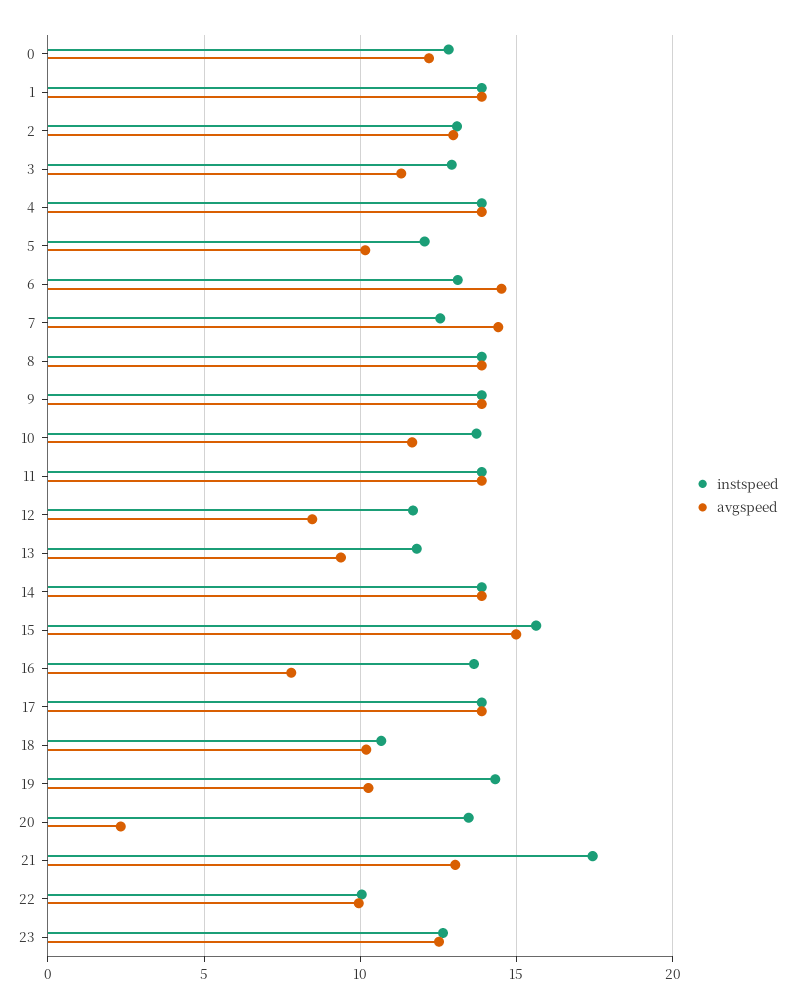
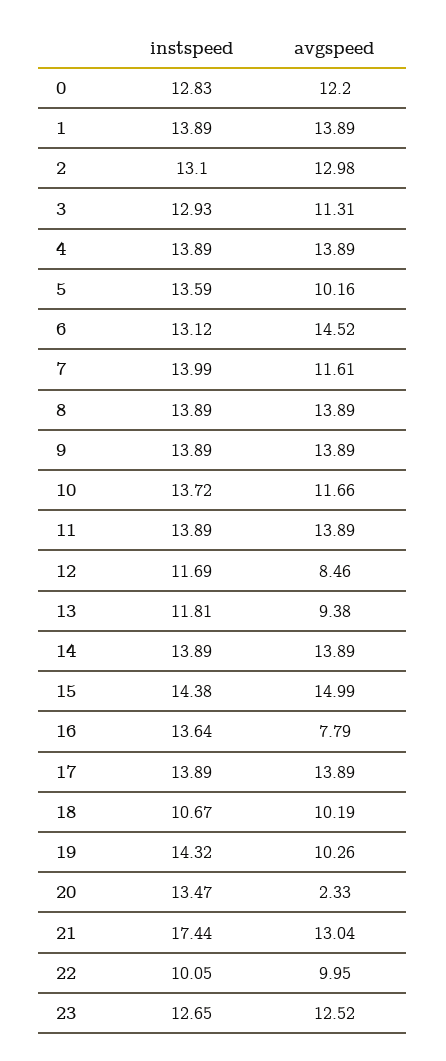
  {
    "instspeed": {
      "0": 12.83,
      "1": 13.89,
      "2": 13.1,
      "3": 12.93,
      "4": 13.89,
-     "5": 12,
+     "5": 13.59,
      "6": 13.12,
-     "7": 12.5,
+     "7": 13.99,
      "8": 13.89,
      "9": 13.89,
      "10": 13.72,
      "11": 13.89,
      "12": 11.69,
      "13": 11.81,
      "14": 13.89,
-     "15": 15.5,
+     "15": 14.38,
      "16": 13.64,
      "17": 13.89,
      "18": 10.67,
      "19": 14.32,
      "20": 13.47,
      "21": 17.44,
      "22": 10.05,
      "23": 12.65
    },
    "avgspeed": {
      "0": 12.2,
      "1": 13.89,
      "2": 12.98,
      "3": 11.31,
      "4": 13.89,
      "5": 10.16,
      "6": 14.52,
-     "7": 14.5,
+     "7": 11.61,
      "8": 13.89,
      "9": 13.89,
      "10": 11.66,
      "11": 13.89,
      "12": 8.46,
      "13": 9.38,
      "14": 13.89,
      "15": 14.99,
      "16": 7.79,
      "17": 13.89,
      "18": 10.19,
      "19": 10.26,
      "20": 2.33,
      "21": 13.04,
      "22": 9.95,
      "23": 12.52
    }
  }

